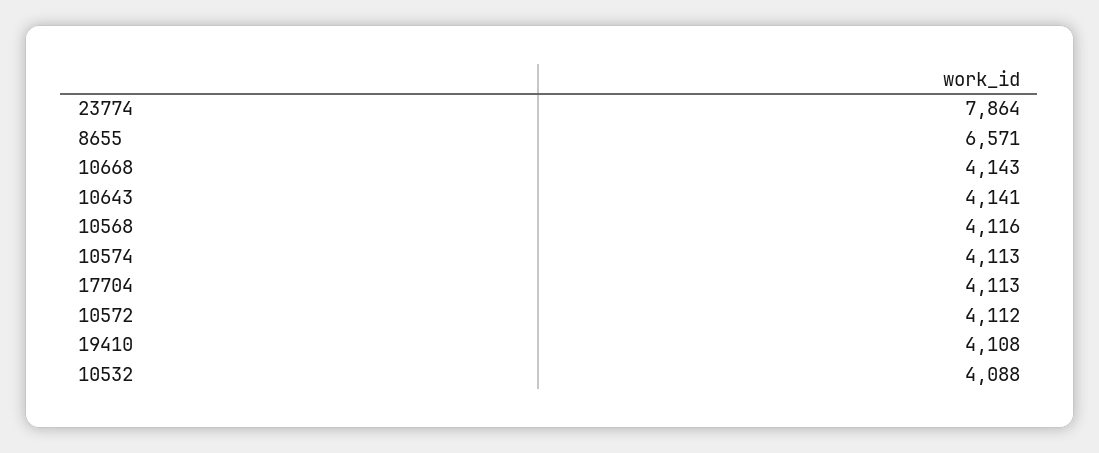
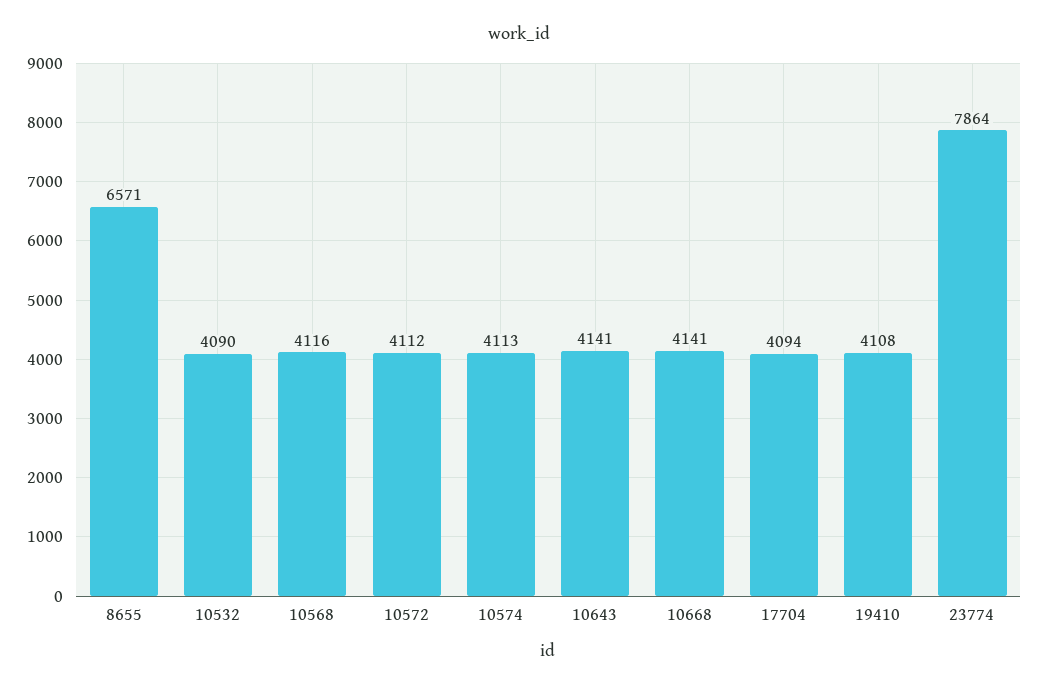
  {
    "23774": 7864,
    "8655": 6571,
-   "10668": 4143,
+   "10668": 4141,
    "10643": 4141,
    "10568": 4116,
    "10574": 4113,
-   "17704": 4113,
+   "17704": 4094,
    "10572": 4112,
    "19410": 4108,
-   "10532": 4088
+   "10532": 4090
  }

